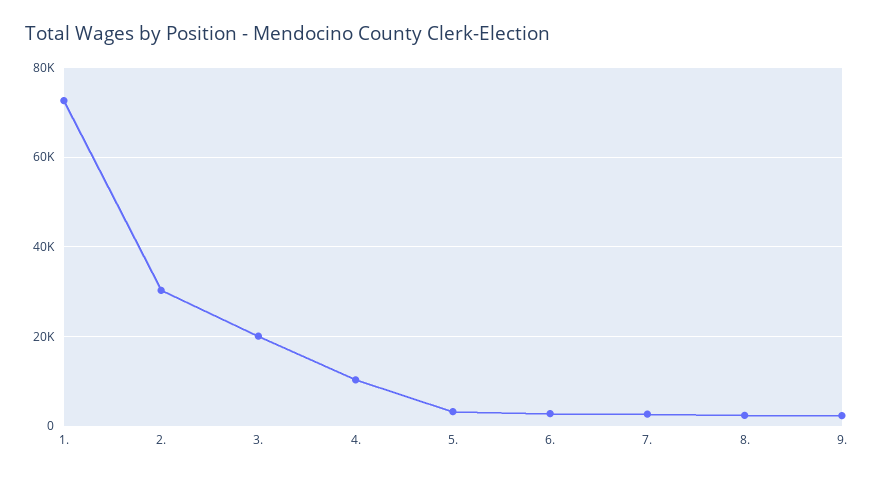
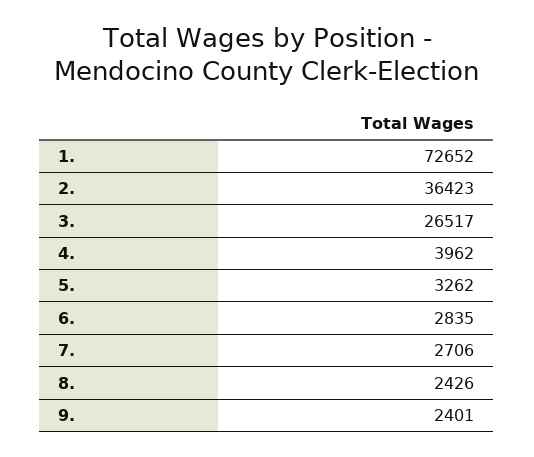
  {
    "1.": 72652,
-   "2.": 30000,
+   "2.": 36423,
-   "3.": 20000,
+   "3.": 26517,
-   "4.": 10000,
+   "4.": 3962,
    "5.": 3262,
    "6.": 2835,
    "7.": 2706,
    "8.": 2426,
    "9.": 2401
  }

